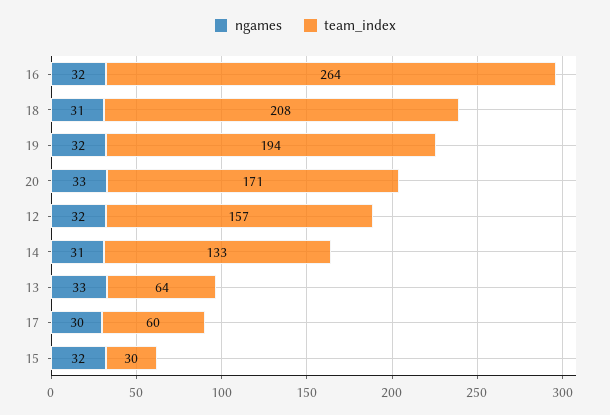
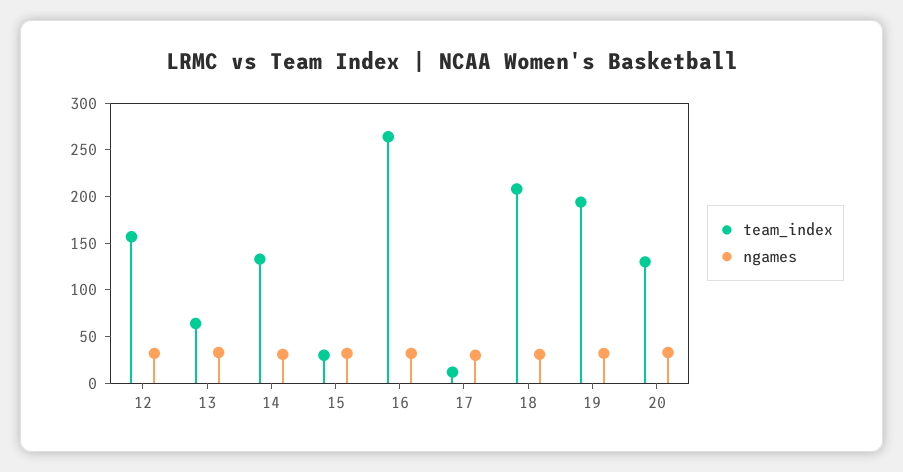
  {
    "ngames": {
      "16": 32,
      "18": 31,
      "19": 32,
      "20": 33,
      "12": 32,
      "14": 31,
      "13": 33,
      "17": 30,
      "15": 32
    },
    "team_index": {
      "16": 264,
      "18": 208,
      "19": 194,
-     "20": 171,
+     "20": 130,
      "12": 157,
      "14": 133,
      "13": 64,
-     "17": 60,
+     "17": 10,
      "15": 30
    }
  }

